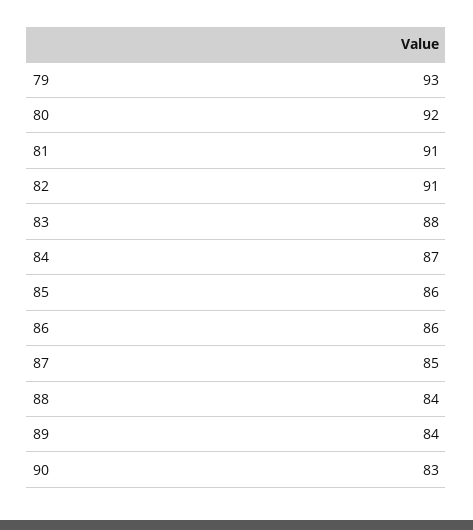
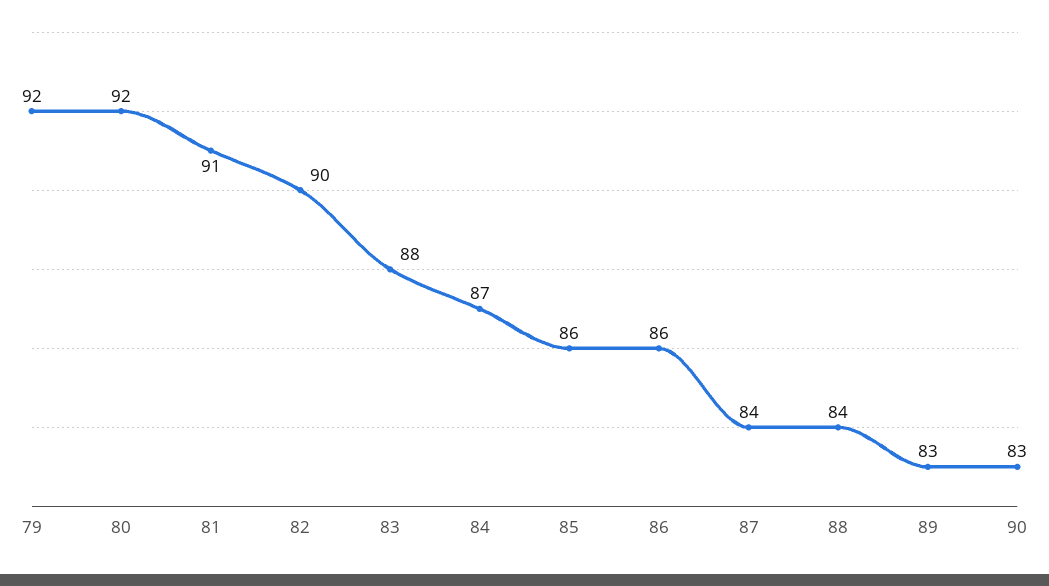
  {
-   "79": 93,
+   "79": 92,
    "80": 92,
    "81": 91,
-   "82": 91,
+   "82": 90,
    "83": 88,
    "84": 87,
    "85": 86,
    "86": 86,
-   "87": 85,
+   "87": 84,
    "88": 84,
-   "89": 84,
+   "89": 83,
    "90": 83
  }

